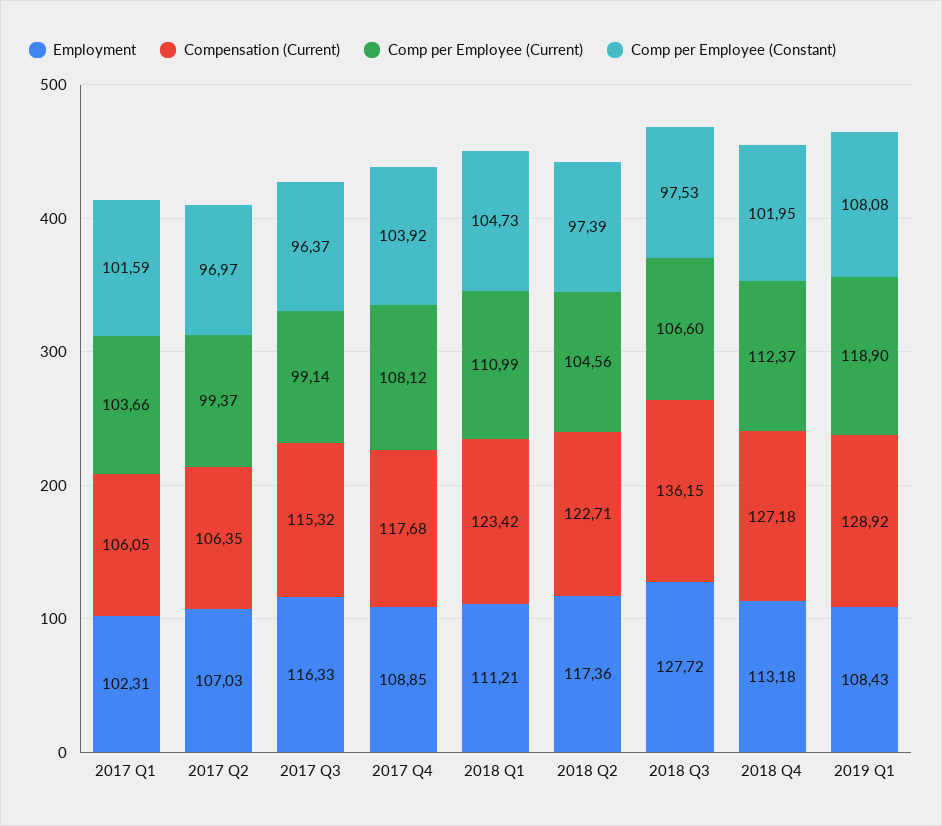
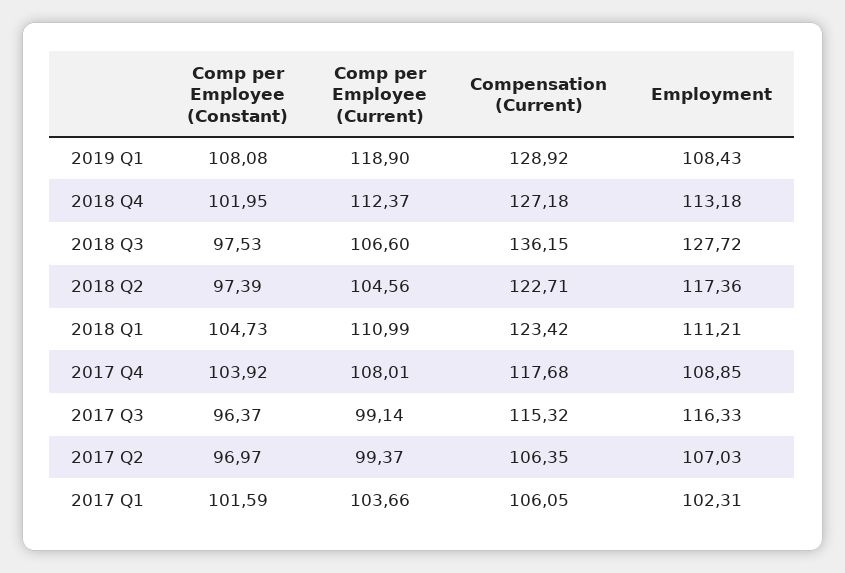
  {
    "Employment": {
      "2017 Q1": 102.31,
      "2017 Q2": 107.03,
      "2017 Q3": 116.33,
      "2017 Q4": 108.85,
      "2018 Q1": 111.21,
      "2018 Q2": 117.36,
      "2018 Q3": 127.72,
      "2018 Q4": 113.18,
      "2019 Q1": 108.43
    },
    "Compensation (Current)": {
      "2017 Q1": 106.05,
      "2017 Q2": 106.35,
      "2017 Q3": 115.32,
      "2017 Q4": 117.68,
      "2018 Q1": 123.42,
      "2018 Q2": 122.71,
      "2018 Q3": 136.15,
      "2018 Q4": 127.18,
      "2019 Q1": 128.92
    },
    "Comp per Employee (Current)": {
      "2017 Q1": 103.66,
      "2017 Q2": 99.37,
      "2017 Q3": 99.14,
-     "2017 Q4": 108.12,
+     "2017 Q4": 108.01,
      "2018 Q1": 110.99,
      "2018 Q2": 104.56,
      "2018 Q3": 106.6,
      "2018 Q4": 112.37,
      "2019 Q1": 118.9
    },
    "Comp per Employee (Constant)": {
      "2017 Q1": 101.59,
      "2017 Q2": 96.97,
      "2017 Q3": 96.37,
      "2017 Q4": 103.92,
      "2018 Q1": 104.73,
      "2018 Q2": 97.39,
      "2018 Q3": 97.53,
      "2018 Q4": 101.95,
      "2019 Q1": 108.08
    }
  }

